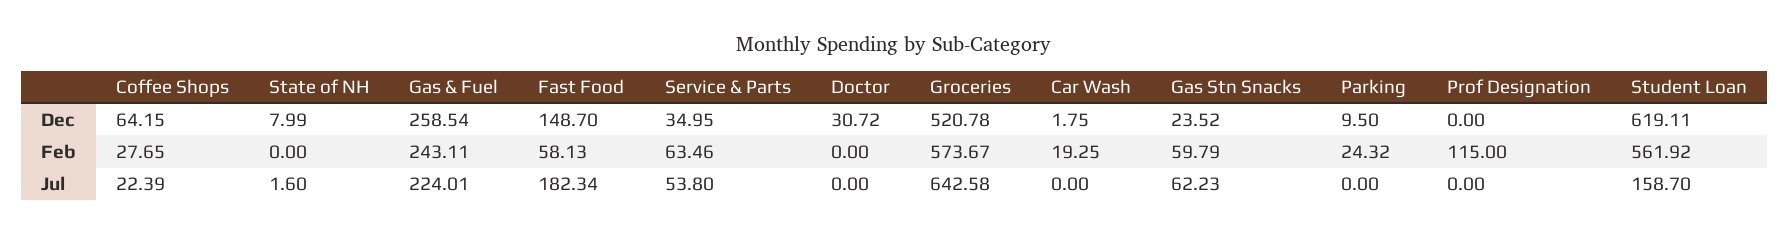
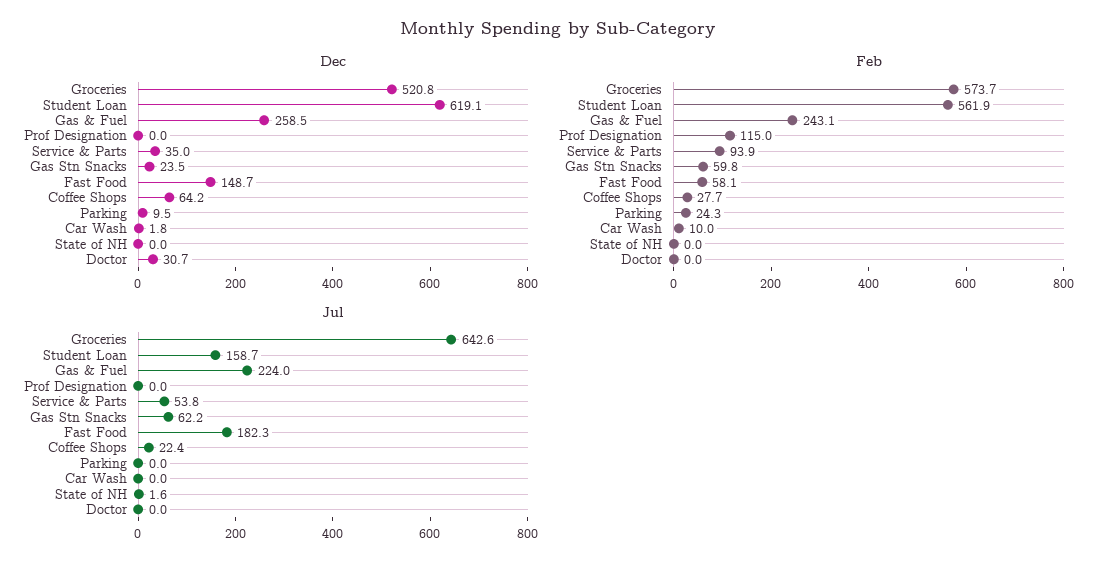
  {
    "Dec": {
      "Coffee Shops": 64.15,
-     "State of NH": 7.99,
+     "State of NH": 0,
      "Gas & Fuel": 258.54,
      "Fast Food": 148.7,
      "Service & Parts": 34.95,
      "Doctor": 30.72,
      "Groceries": 520.78,
      "Car Wash": 1.75,
      "Gas Stn Snacks": 23.52,
      "Parking": 9.5,
      "Prof Designation": 0,
      "Student Loan": 619.11
    },
    "Feb": {
      "Coffee Shops": 27.65,
      "State of NH": 0,
      "Gas & Fuel": 243.11,
      "Fast Food": 58.13,
-     "Service & Parts": 63.46,
+     "Service & Parts": 93.9,
      "Doctor": 0,
      "Groceries": 573.67,
-     "Car Wash": 19.25,
+     "Car Wash": 10,
      "Gas Stn Snacks": 59.79,
      "Parking": 24.32,
      "Prof Designation": 115,
      "Student Loan": 561.92
    },
    "Jul": {
      "Coffee Shops": 22.39,
      "State of NH": 1.6,
      "Gas & Fuel": 224.01,
      "Fast Food": 182.34,
      "Service & Parts": 53.8,
      "Doctor": 0,
      "Groceries": 642.58,
      "Car Wash": 0,
      "Gas Stn Snacks": 62.23,
      "Parking": 0,
      "Prof Designation": 0,
      "Student Loan": 158.7
    }
  }

